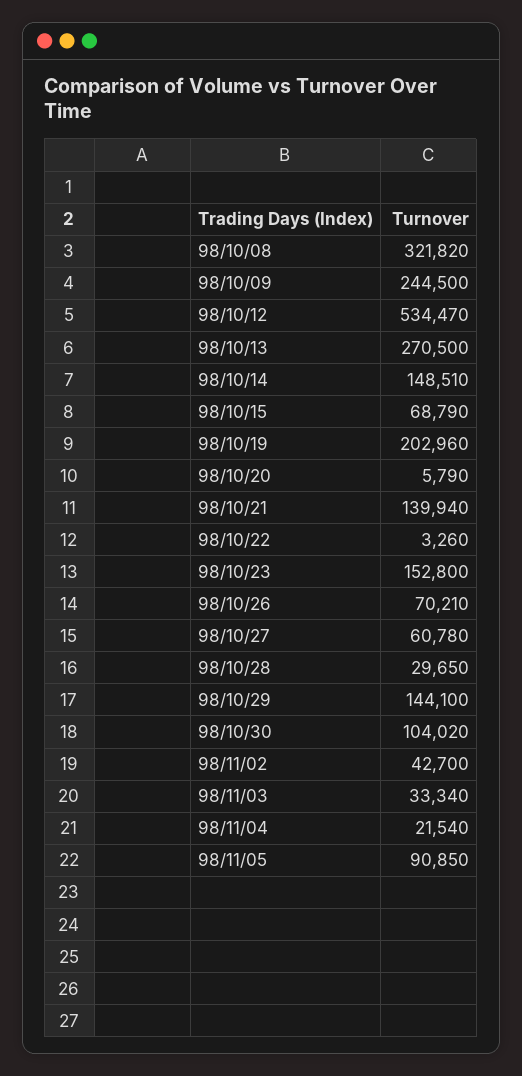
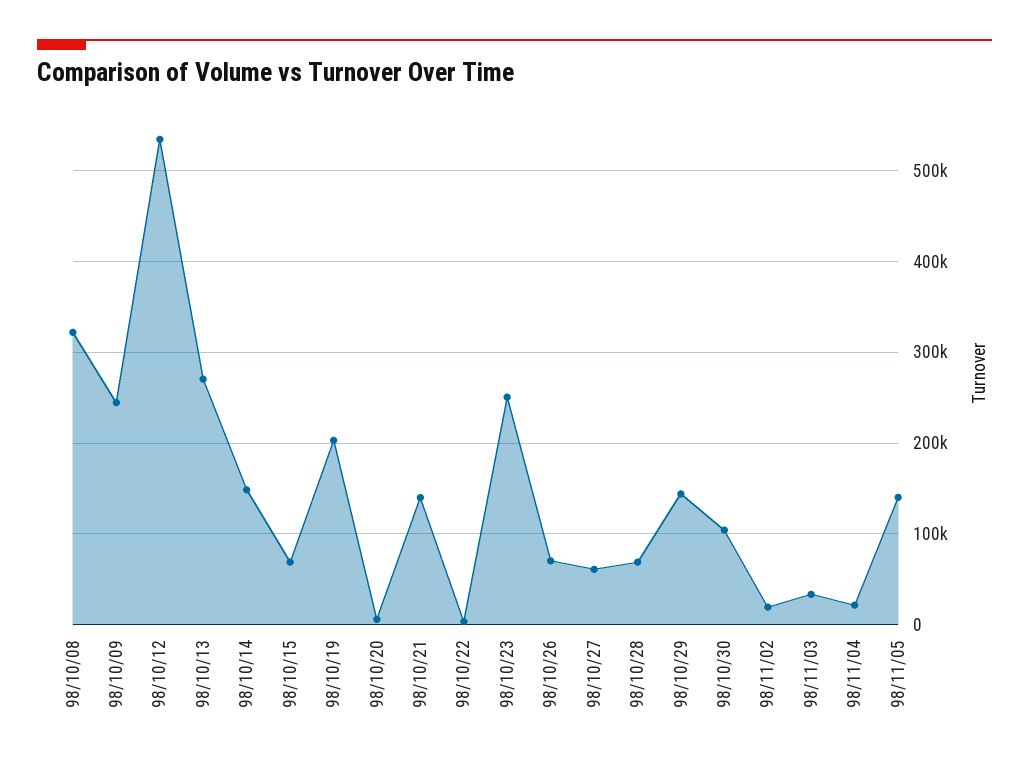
  {
    "98/10/08": 321820,
    "98/10/09": 244500,
    "98/10/12": 534470,
    "98/10/13": 270500,
    "98/10/14": 148510,
    "98/10/15": 68790,
    "98/10/19": 202960,
    "98/10/20": 5790,
    "98/10/21": 139940,
    "98/10/22": 3260,
-   "98/10/23": 152800,
+   "98/10/23": 250000,
    "98/10/26": 70210,
    "98/10/27": 60780,
-   "98/10/28": 29650,
+   "98/10/28": 70000,
    "98/10/29": 144100,
    "98/10/30": 104020,
-   "98/11/02": 42700,
+   "98/11/02": 20000,
    "98/11/03": 33340,
    "98/11/04": 21540,
-   "98/11/05": 90850
+   "98/11/05": 140000
  }

